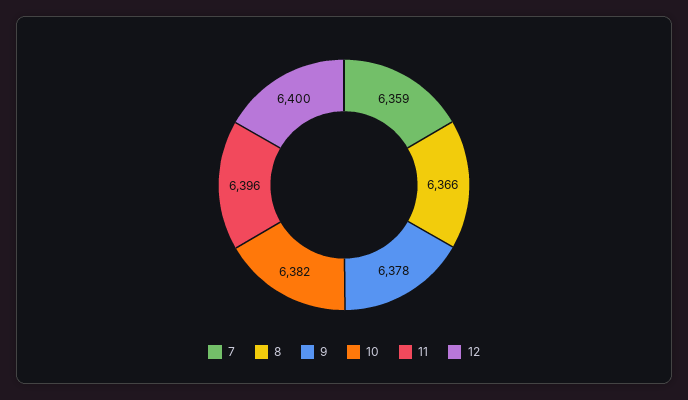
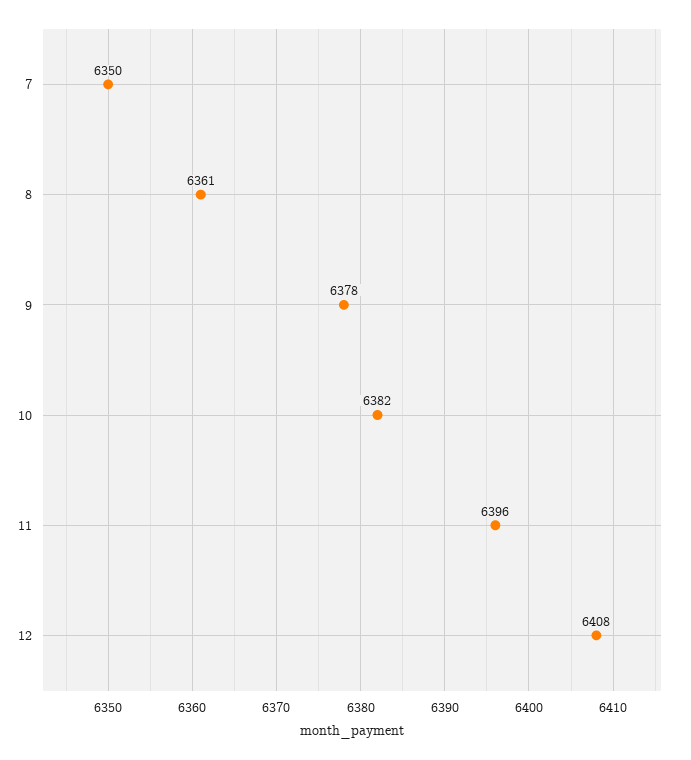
  {
-   "7": 6359,
+   "7": 6350,
-   "8": 6366,
+   "8": 6361,
    "9": 6378,
    "10": 6382,
    "11": 6396,
-   "12": 6400
+   "12": 6408
  }

